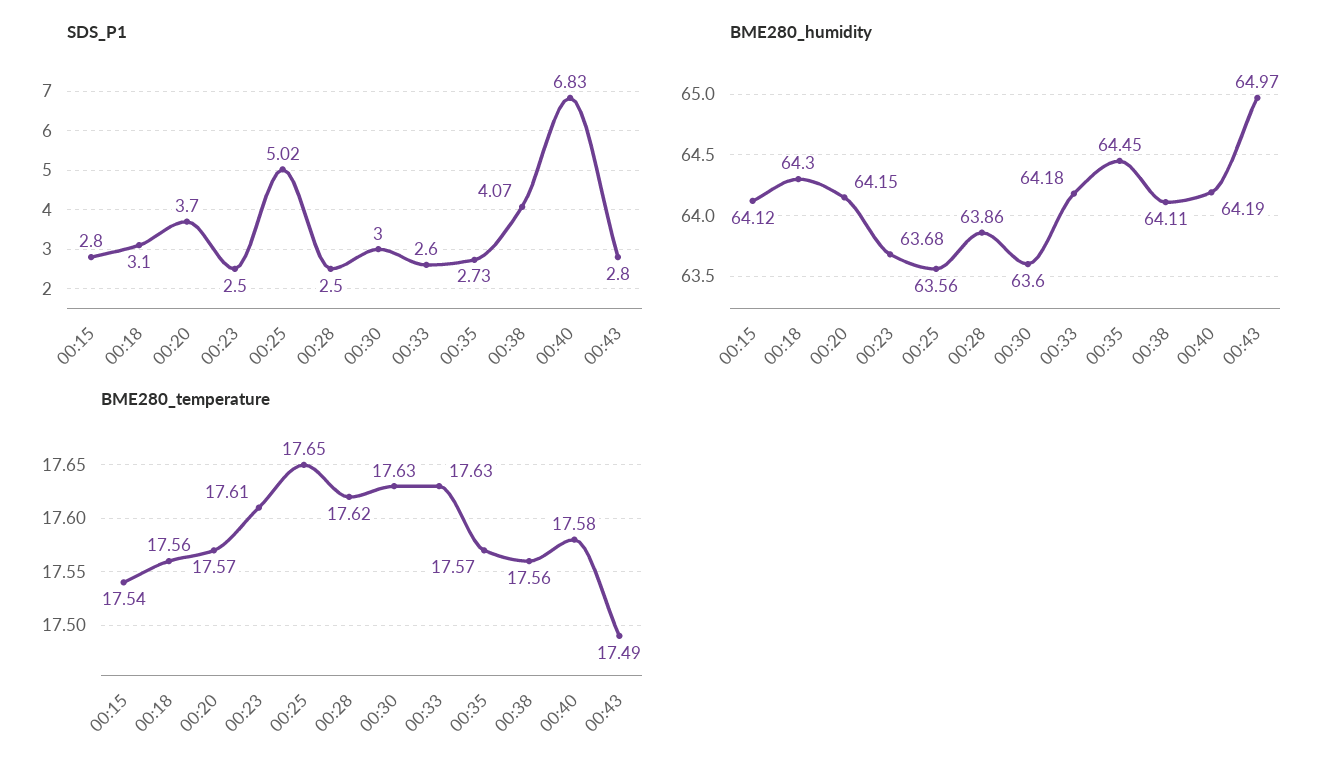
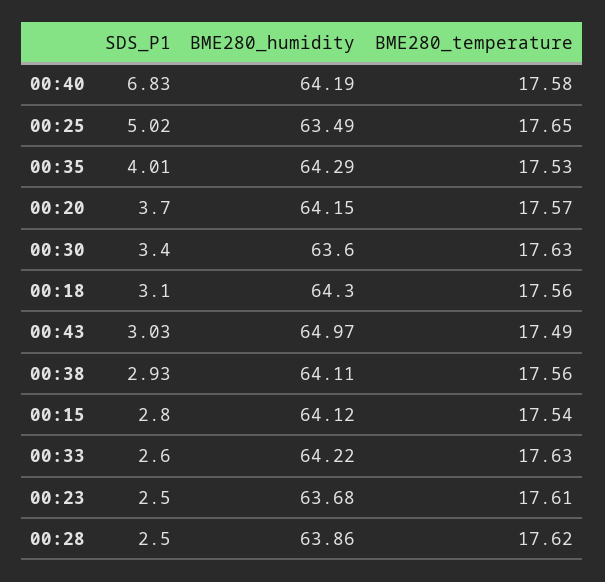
  {
    "SDS_P1": {
      "00:15": 2.8,
      "00:18": 3.1,
      "00:20": 3.7,
      "00:23": 2.5,
      "00:25": 5.02,
      "00:28": 2.5,
-     "00:30": 3,
+     "00:30": 3.4,
      "00:33": 2.6,
-     "00:35": 2.73,
+     "00:35": 4.01,
-     "00:38": 4.07,
+     "00:38": 2.93,
      "00:40": 6.83,
-     "00:43": 2.8
+     "00:43": 3.03
    },
    "BME280_humidity": {
      "00:15": 64.12,
      "00:18": 64.3,
      "00:20": 64.15,
      "00:23": 63.68,
-     "00:25": 63.56,
+     "00:25": 63.49,
      "00:28": 63.86,
      "00:30": 63.6,
-     "00:33": 64.18,
+     "00:33": 64.22,
-     "00:35": 64.45,
+     "00:35": 64.29,
      "00:38": 64.11,
      "00:40": 64.19,
      "00:43": 64.97
    },
    "BME280_temperature": {
      "00:15": 17.54,
      "00:18": 17.56,
      "00:20": 17.57,
      "00:23": 17.61,
      "00:25": 17.65,
      "00:28": 17.62,
      "00:30": 17.63,
      "00:33": 17.63,
-     "00:35": 17.57,
+     "00:35": 17.53,
      "00:38": 17.56,
      "00:40": 17.58,
      "00:43": 17.49
    }
  }

